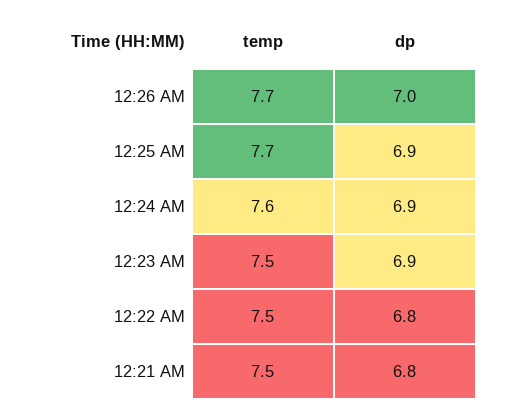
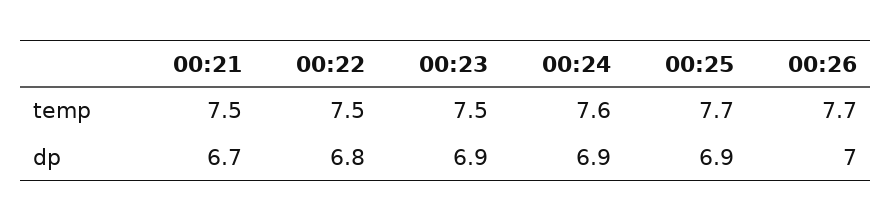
  {
    "temp": {
      "12:26 AM": 7.7,
      "12:25 AM": 7.7,
      "12:24 AM": 7.6,
      "12:23 AM": 7.5,
      "12:22 AM": 7.5,
      "12:21 AM": 7.5
    },
    "dp": {
      "12:26 AM": 7,
      "12:25 AM": 6.9,
      "12:24 AM": 6.9,
      "12:23 AM": 6.9,
      "12:22 AM": 6.8,
-     "12:21 AM": 6.8
+     "12:21 AM": 6.7
    }
  }

